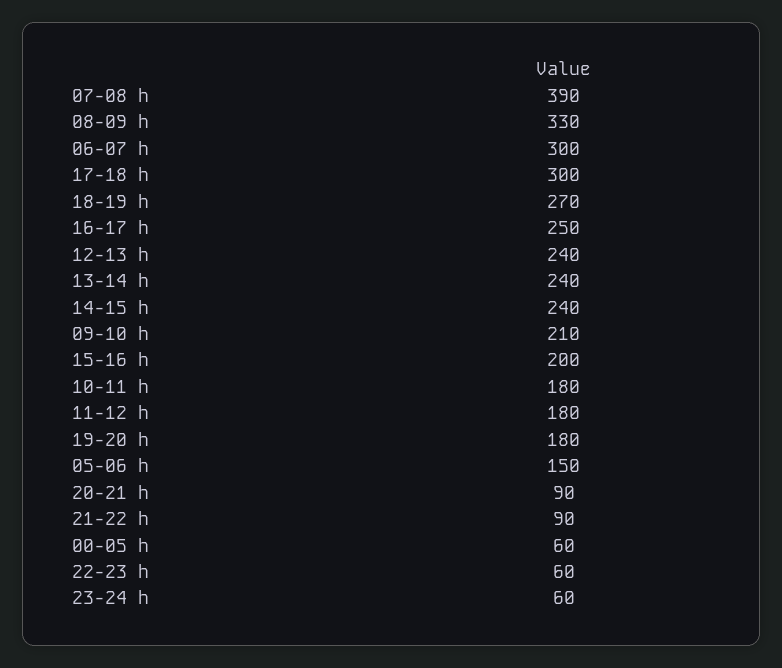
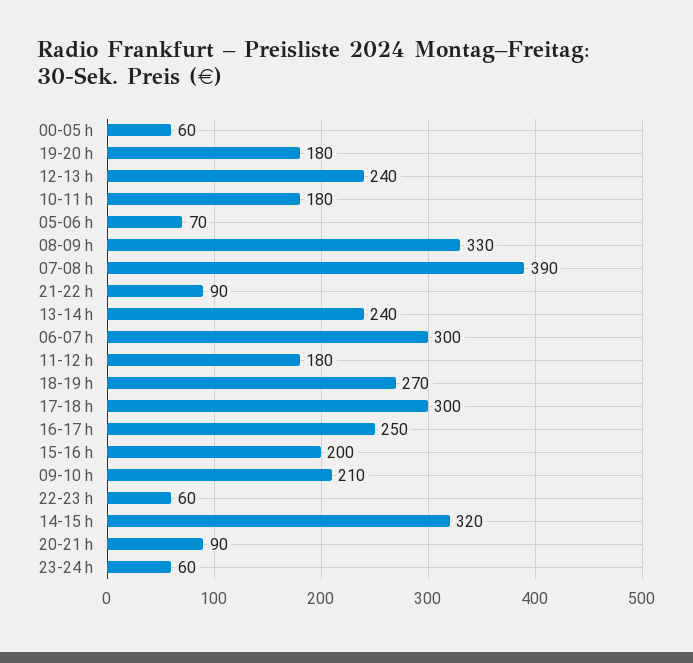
  {
    "07-08 h": 390,
    "08-09 h": 330,
    "06-07 h": 300,
    "17-18 h": 300,
    "18-19 h": 270,
    "16-17 h": 250,
    "12-13 h": 240,
    "13-14 h": 240,
-   "14-15 h": 240,
+   "14-15 h": 320,
    "09-10 h": 210,
    "15-16 h": 200,
    "10-11 h": 180,
    "11-12 h": 180,
    "19-20 h": 180,
-   "05-06 h": 150,
+   "05-06 h": 70,
    "20-21 h": 90,
    "21-22 h": 90,
    "00-05 h": 60,
    "22-23 h": 60,
    "23-24 h": 60
  }

